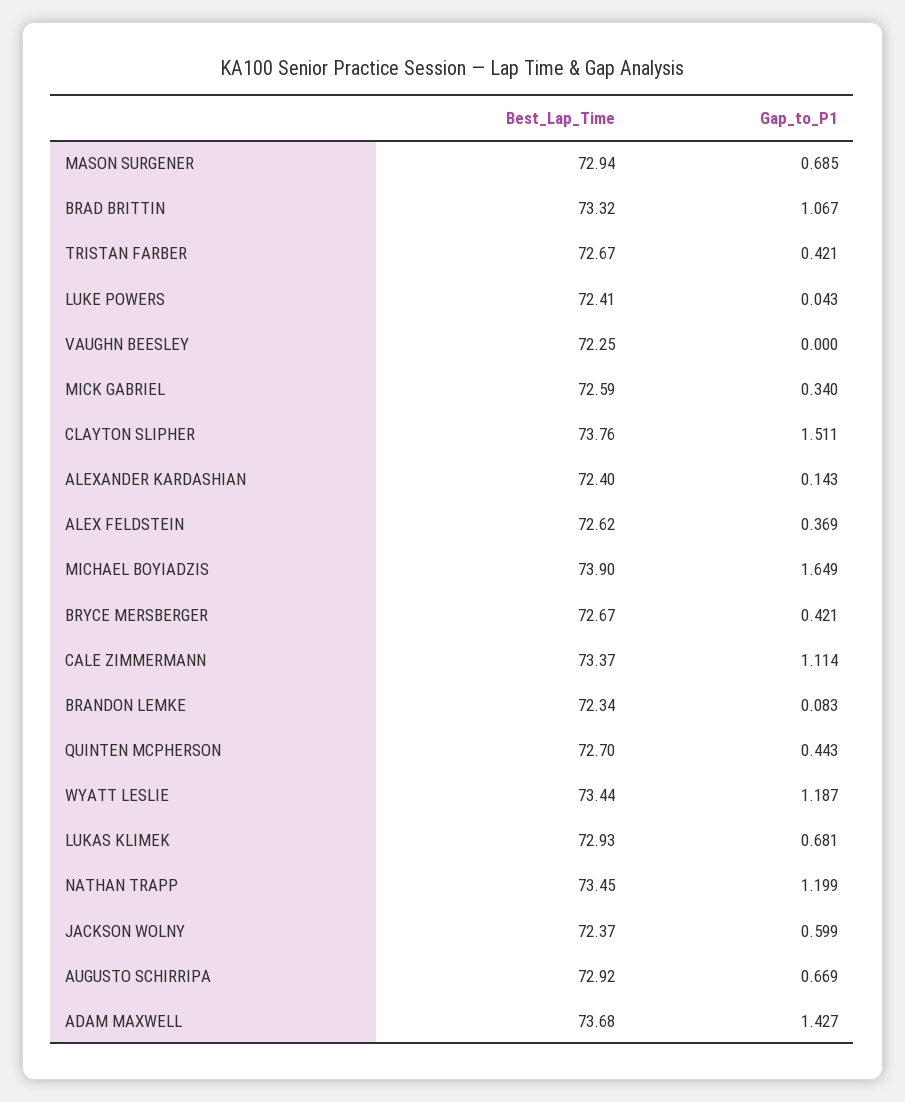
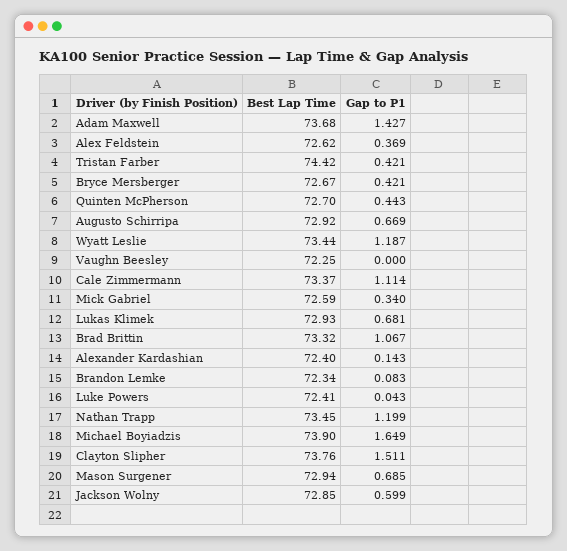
  {
    "Best_Lap_Time": {
      "MASON SURGENER": 72.94,
      "BRAD BRITTIN": 73.32,
-     "TRISTAN FARBER": 72.67,
+     "TRISTAN FARBER": 74.42,
      "LUKE POWERS": 72.41,
      "VAUGHN BEESLEY": 72.25,
      "MICK GABRIEL": 72.59,
      "CLAYTON SLIPHER": 73.76,
      "ALEXANDER KARDASHIAN": 72.4,
      "ALEX FELDSTEIN": 72.62,
      "MICHAEL BOYIADZIS": 73.9,
      "BRYCE MERSBERGER": 72.67,
      "CALE ZIMMERMANN": 73.37,
      "BRANDON LEMKE": 72.34,
      "QUINTEN MCPHERSON": 72.7,
      "WYATT LESLIE": 73.44,
      "LUKAS KLIMEK": 72.93,
      "NATHAN TRAPP": 73.45,
-     "JACKSON WOLNY": 72.37,
+     "JACKSON WOLNY": 72.85,
      "AUGUSTO SCHIRRIPA": 72.92,
      "ADAM MAXWELL": 73.68
    },
    "Gap_to_P1": {
      "MASON SURGENER": 0.685,
      "BRAD BRITTIN": 1.067,
      "TRISTAN FARBER": 0.421,
      "LUKE POWERS": 0.043,
      "VAUGHN BEESLEY": 0,
      "MICK GABRIEL": 0.34,
      "CLAYTON SLIPHER": 1.511,
      "ALEXANDER KARDASHIAN": 0.143,
      "ALEX FELDSTEIN": 0.369,
      "MICHAEL BOYIADZIS": 1.649,
      "BRYCE MERSBERGER": 0.421,
      "CALE ZIMMERMANN": 1.114,
      "BRANDON LEMKE": 0.083,
      "QUINTEN MCPHERSON": 0.443,
      "WYATT LESLIE": 1.187,
      "LUKAS KLIMEK": 0.681,
      "NATHAN TRAPP": 1.199,
      "JACKSON WOLNY": 0.599,
      "AUGUSTO SCHIRRIPA": 0.669,
      "ADAM MAXWELL": 1.427
    }
  }

